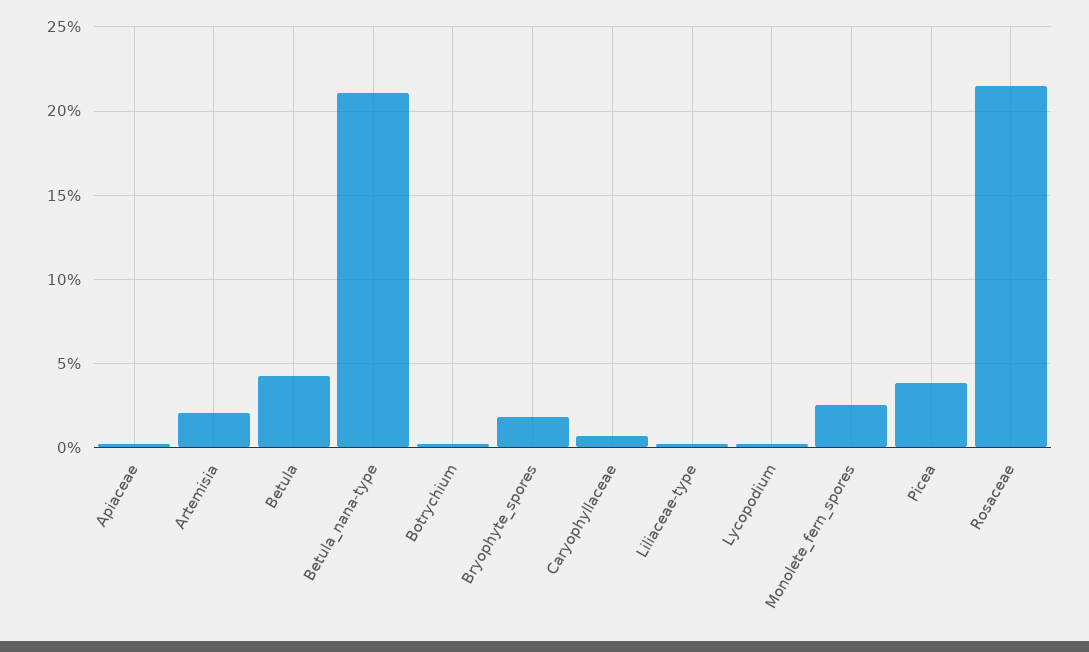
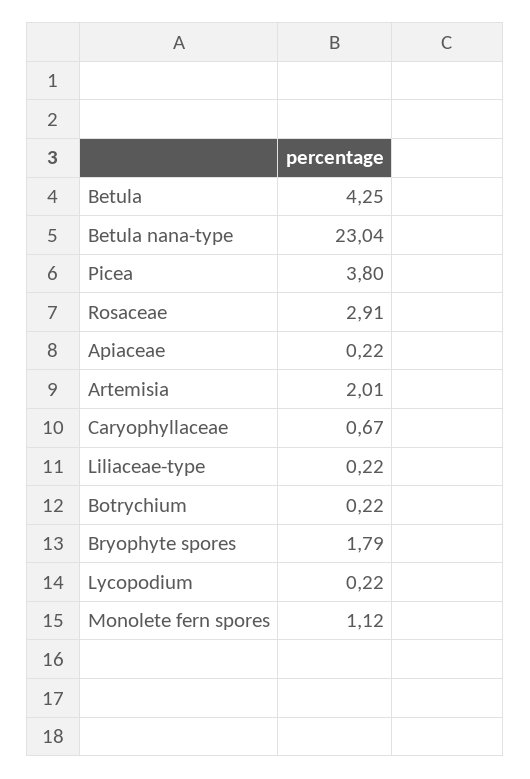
  {
    "Apiaceae": 0.22,
    "Artemisia": 2.01,
    "Betula": 4.25,
-   "Betula_nana-type": 21,
+   "Betula_nana-type": 23.04,
    "Botrychium": 0.22,
    "Bryophyte_spores": 1.79,
    "Caryophyllaceae": 0.67,
    "Liliaceae-type": 0.22,
    "Lycopodium": 0.22,
-   "Monolete_fern_spores": 2.5,
+   "Monolete_fern_spores": 1.12,
    "Picea": 3.8,
-   "Rosaceae": 21.5
+   "Rosaceae": 2.91
  }

